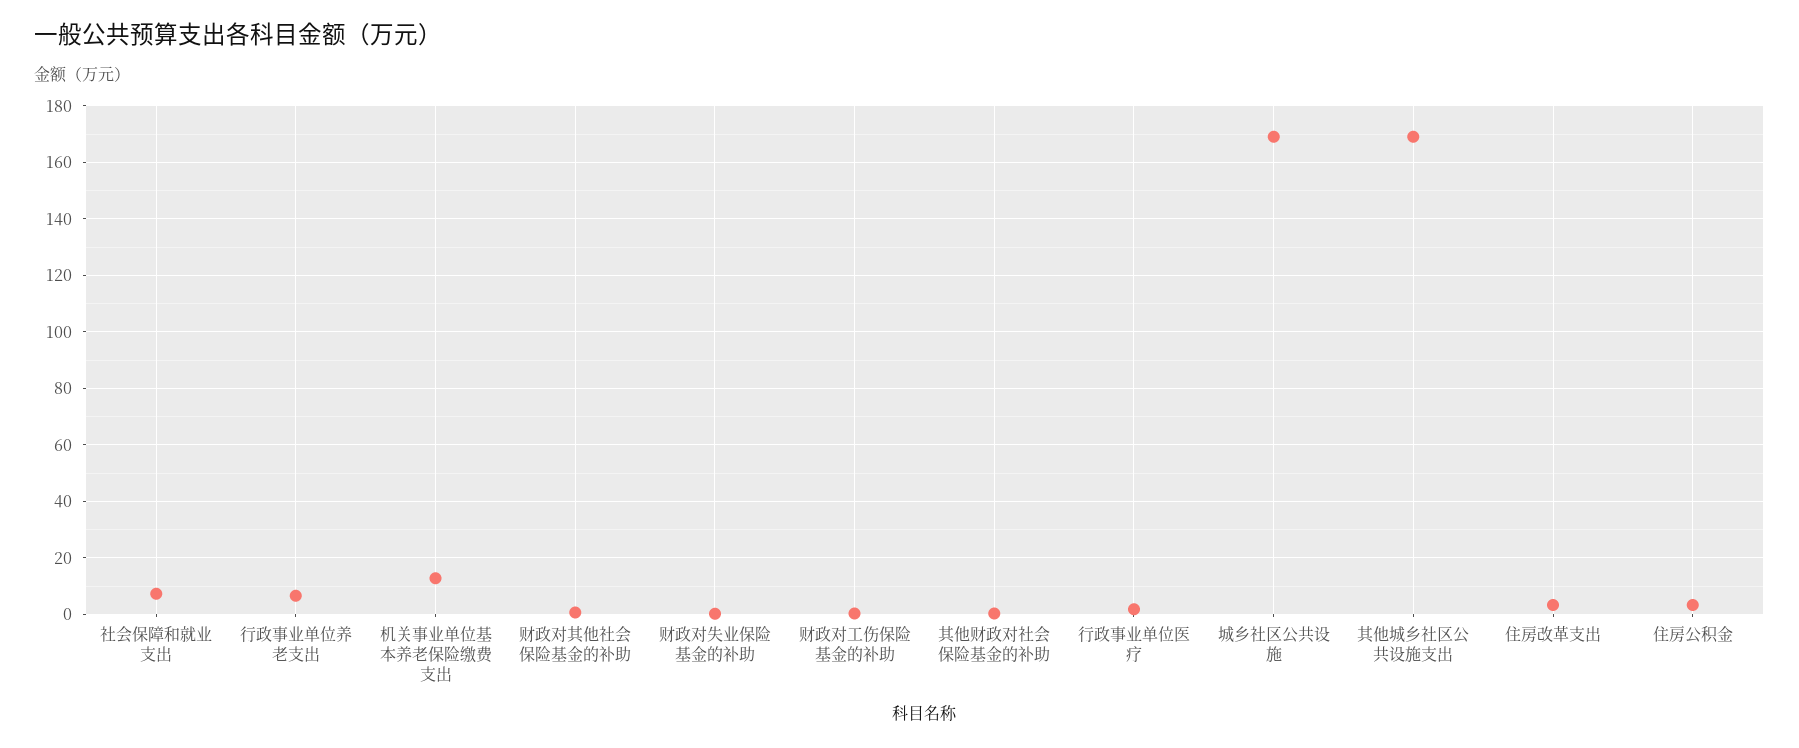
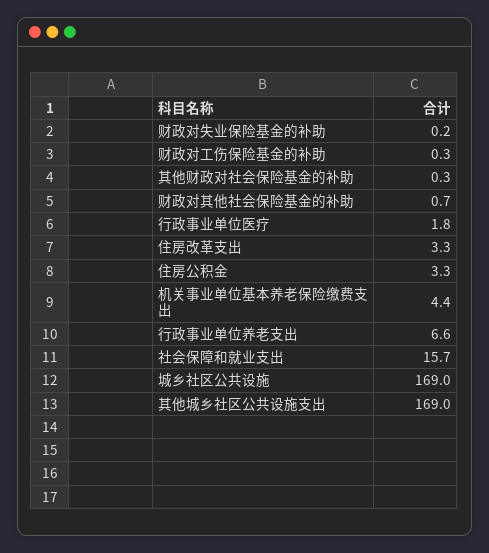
  {
-   "社会保障和就业支出": 7.5,
+   "社会保障和就业支出": 15.7,
    "行政事业单位养老支出": 6.6,
-   "机关事业单位基本养老保险缴费支出": 12.5,
+   "机关事业单位基本养老保险缴费支出": 4.4,
    "财政对其他社会保险基金的补助": 0.7,
    "财政对失业保险基金的补助": 0.2,
    "财政对工伤保险基金的补助": 0.3,
    "其他财政对社会保险基金的补助": 0.3,
    "行政事业单位医疗": 1.8,
    "城乡社区公共设施": 169,
    "其他城乡社区公共设施支出": 169,
    "住房改革支出": 3.3,
    "住房公积金": 3.3
  }

